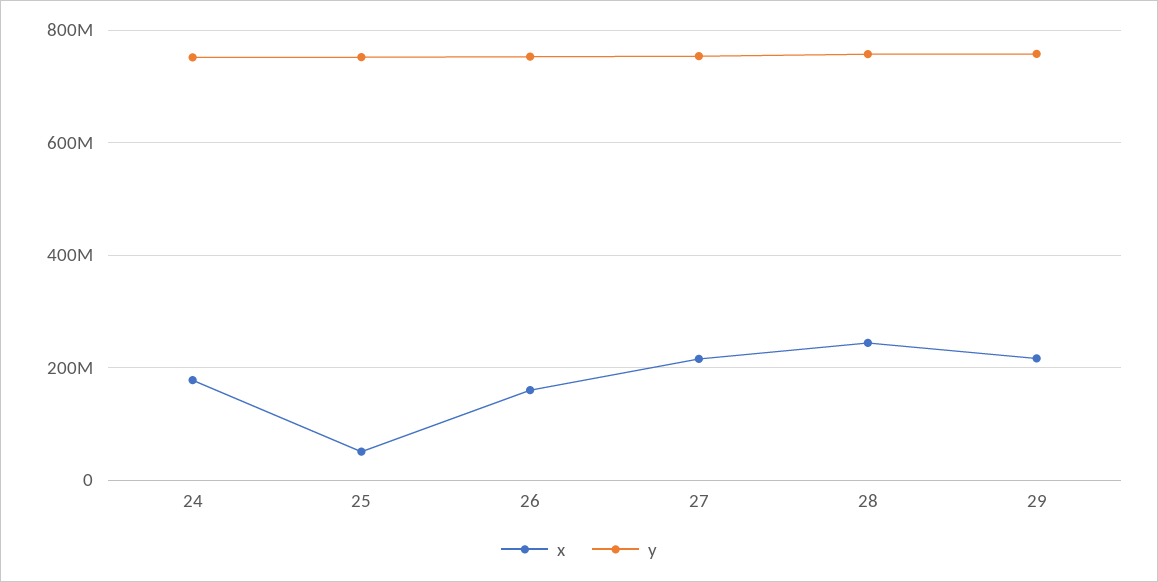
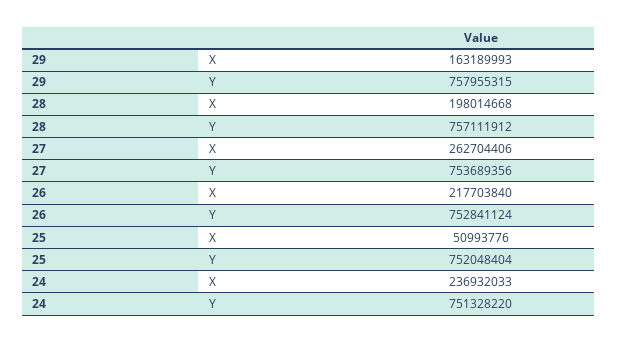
  {
    "x": {
-     "24": 180000000,
+     "24": 236932033,
      "25": 50993776,
-     "26": 160000000,
+     "26": 217703840,
-     "27": 220000000,
+     "27": 262704406,
-     "28": 240000000,
+     "28": 198014668,
-     "29": 220000000
+     "29": 163189993
    },
    "y": {
      "24": 751328220,
      "25": 752048404,
      "26": 752841124,
      "27": 753689356,
      "28": 757111912,
      "29": 757955315
    }
  }

